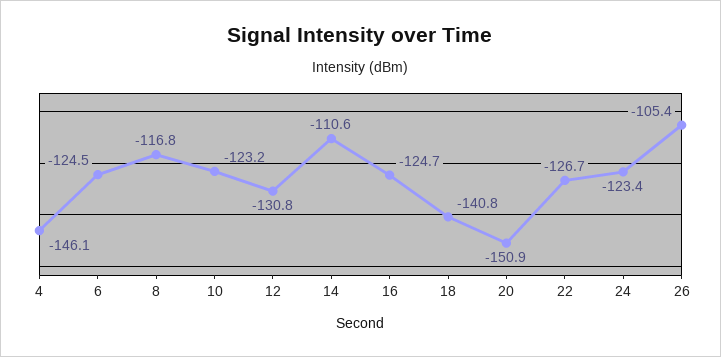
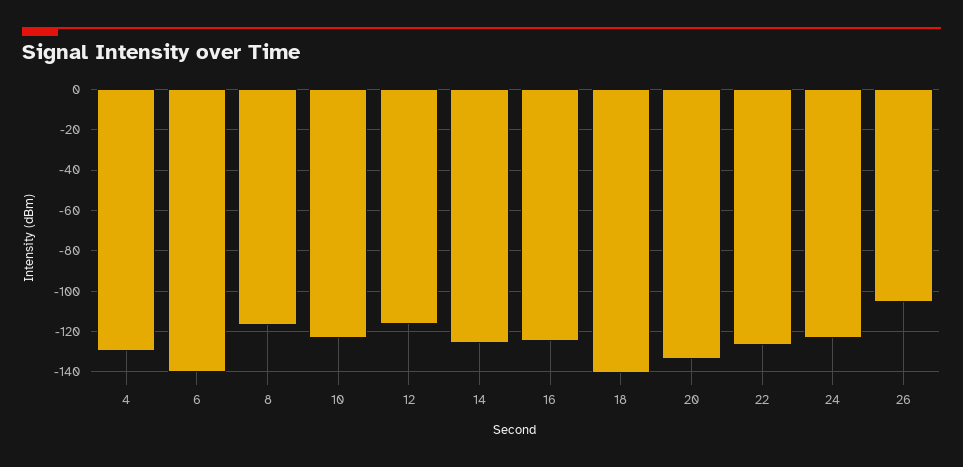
  {
-   "4": -146.1,
+   "4": -130,
-   "6": -124.5,
+   "6": -140,
    "8": -116.8,
    "10": -123.2,
-   "12": -130.8,
+   "12": -115,
-   "14": -110.6,
+   "14": -125,
    "16": -124.7,
    "18": -140.8,
-   "20": -150.9,
+   "20": -135,
    "22": -126.7,
    "24": -123.4,
    "26": -105.4
  }

